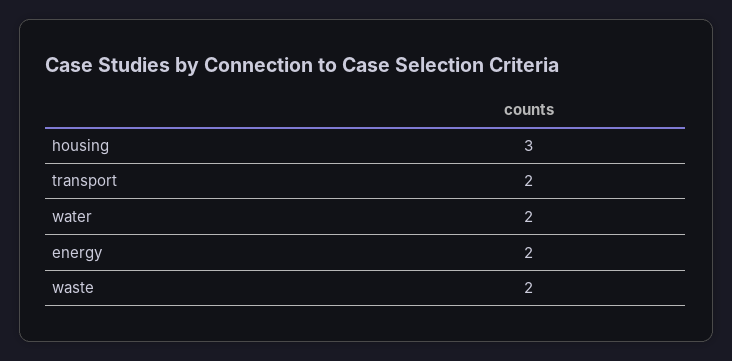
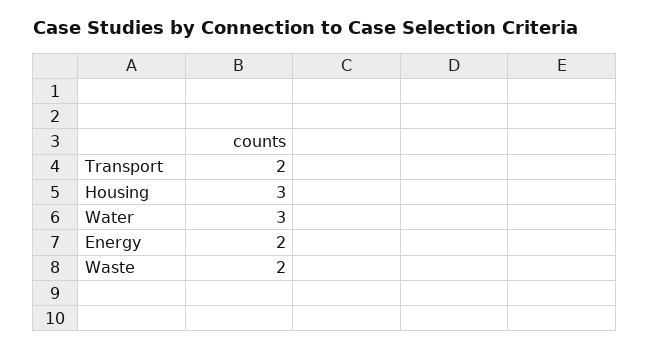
  {
    "housing": 3,
    "transport": 2,
-   "water": 2,
+   "water": 3,
    "energy": 2,
    "waste": 2
  }

